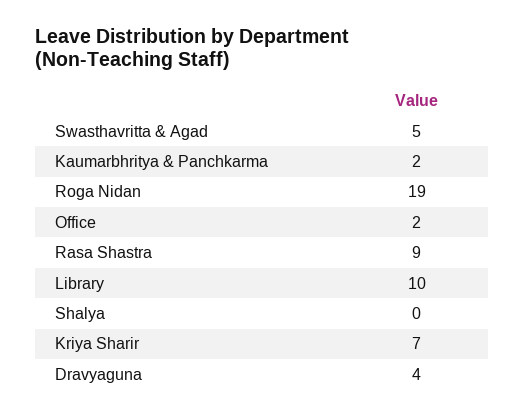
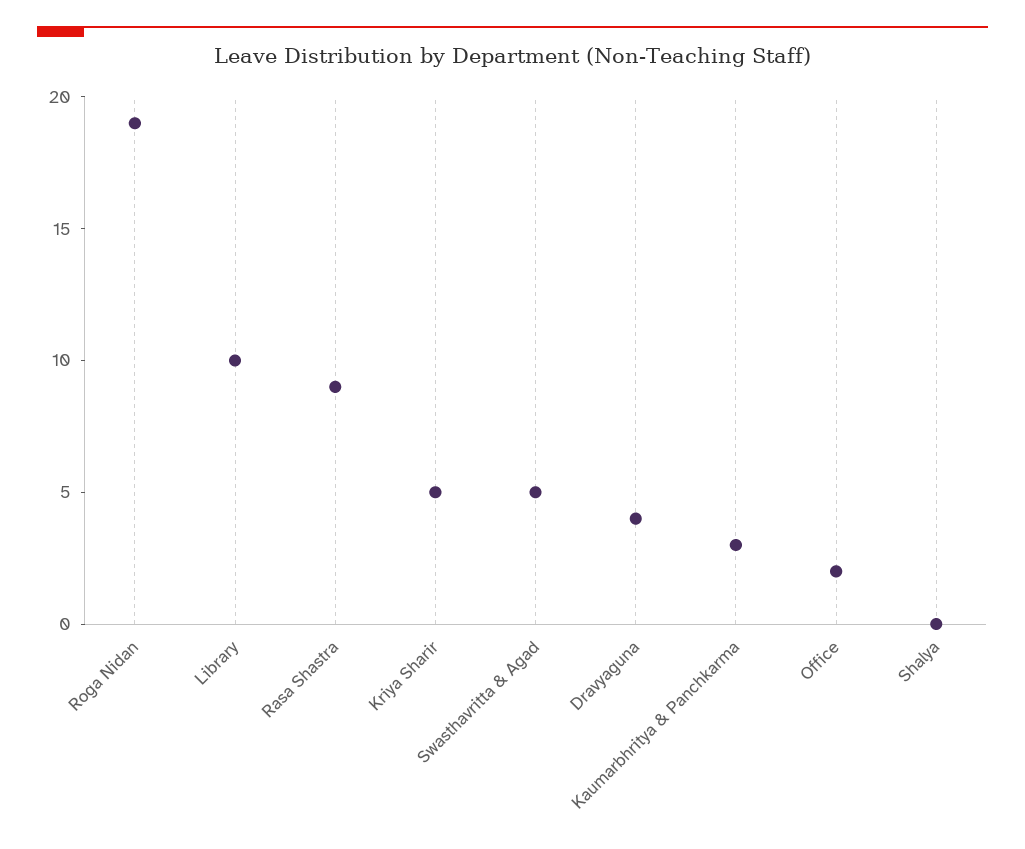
  {
    "Swasthavritta & Agad": 5,
-   "Kaumarbhritya & Panchkarma": 2,
+   "Kaumarbhritya & Panchkarma": 3,
    "Roga Nidan": 19,
    "Office": 2,
    "Rasa Shastra": 9,
    "Library": 10,
    "Shalya": 0,
-   "Kriya Sharir": 7,
+   "Kriya Sharir": 5,
    "Dravyaguna": 4
  }

